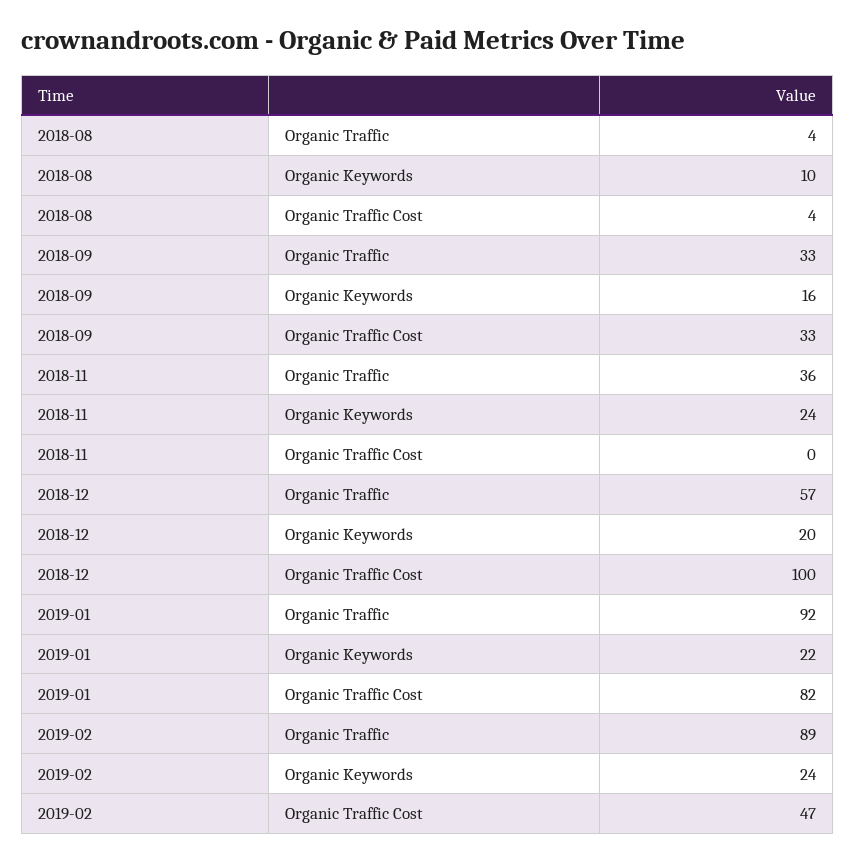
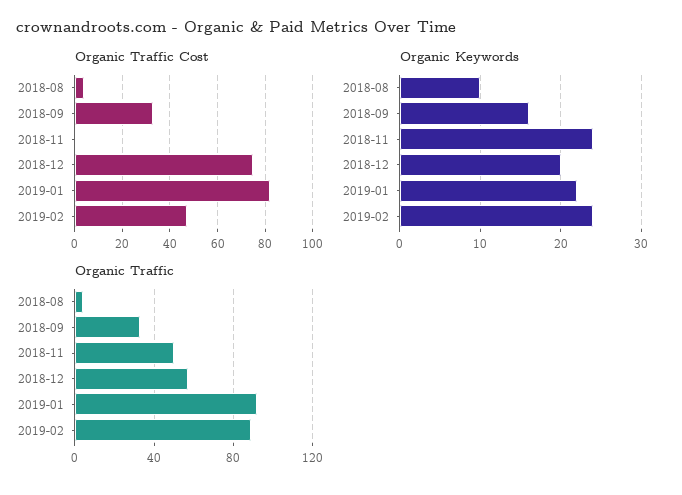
  {
    "Organic Traffic": {
      "2018-08": 4,
      "2018-09": 33,
-     "2018-11": 36,
+     "2018-11": 50,
      "2018-12": 57,
      "2019-01": 92,
      "2019-02": 89
    },
    "Organic Keywords": {
      "2018-08": 10,
      "2018-09": 16,
      "2018-11": 24,
      "2018-12": 20,
      "2019-01": 22,
      "2019-02": 24
    },
    "Organic Traffic Cost": {
      "2018-08": 4,
      "2018-09": 33,
      "2018-11": 0,
-     "2018-12": 100,
+     "2018-12": 75,
      "2019-01": 82,
      "2019-02": 47
    }
  }

